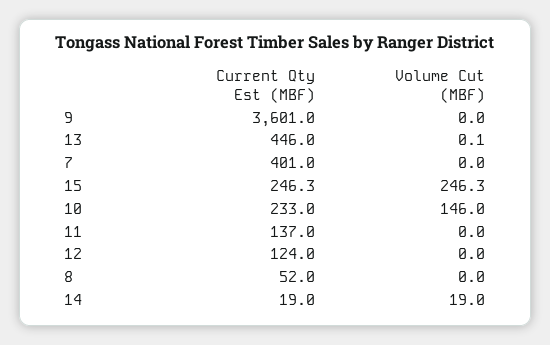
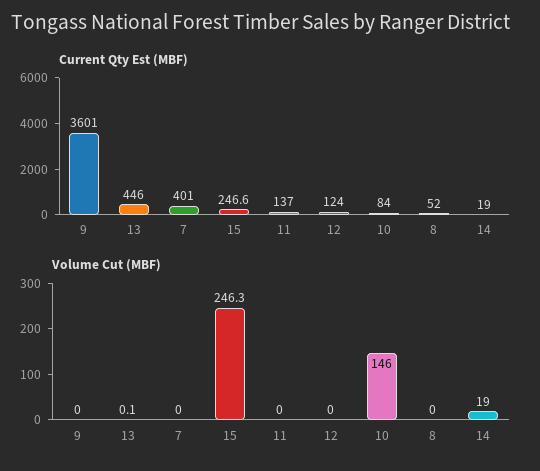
  {
    "Current Qty Est (MBF)": {
      "9": 3601,
      "13": 446,
      "7": 401,
-     "15": 246.3,
+     "15": 246.6,
-     "10": 233,
+     "10": 84,
      "11": 137,
      "12": 124,
      "8": 52,
      "14": 19
    },
    "Volume Cut (MBF)": {
      "9": 0,
      "13": 0.1,
      "7": 0,
      "15": 246.3,
      "10": 146,
      "11": 0,
      "12": 0,
      "8": 0,
      "14": 19
    }
  }

